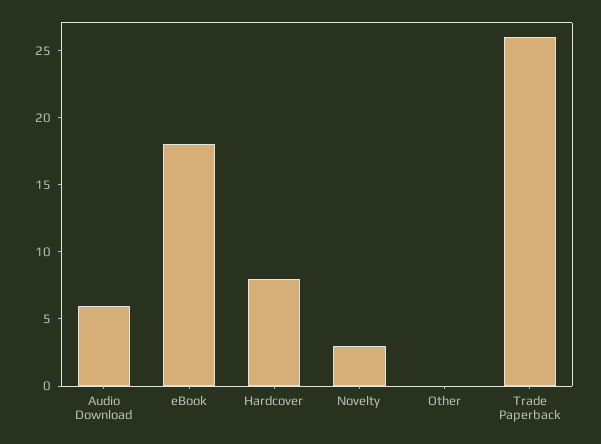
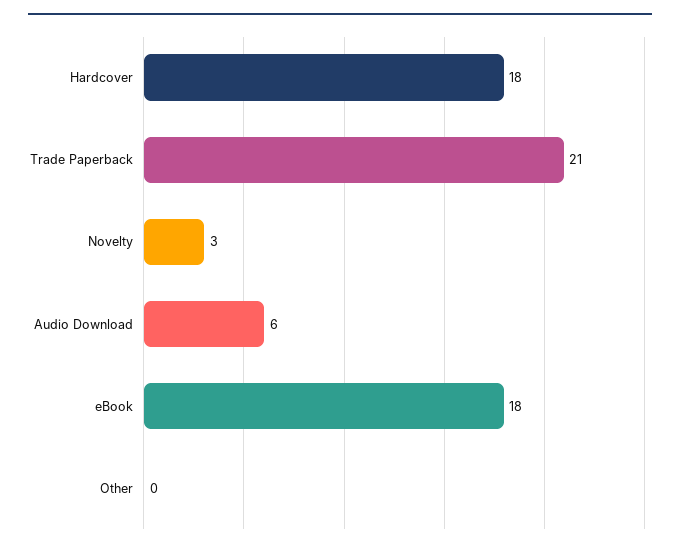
  {
    "Audio Download": 6,
    "eBook": 18,
-   "Hardcover": 8,
+   "Hardcover": 18,
    "Novelty": 3,
    "Other": 0,
-   "Trade Paperback": 26
+   "Trade Paperback": 21
  }

